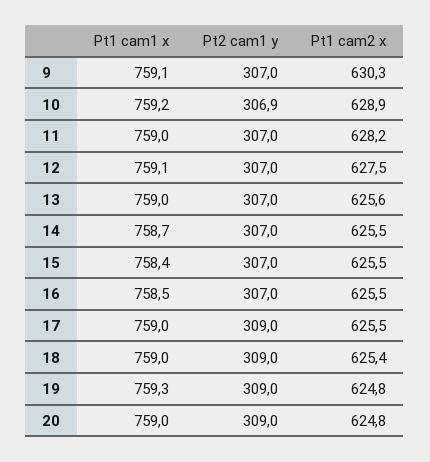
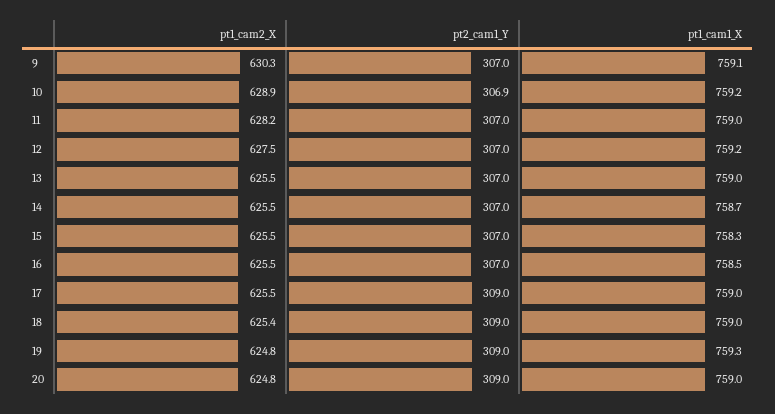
  {
    "Pt1 cam1 x": {
      "9": 759.1,
      "10": 759.2,
      "11": 759,
-     "12": 759.1,
+     "12": 759.2,
      "13": 759,
      "14": 758.7,
-     "15": 758.4,
+     "15": 758.3,
      "16": 758.5,
      "17": 759,
      "18": 759,
      "19": 759.3,
      "20": 759
    },
    "Pt2 cam1 y": {
      "9": 307,
      "10": 306.9,
      "11": 307,
      "12": 307,
      "13": 307,
      "14": 307,
      "15": 307,
      "16": 307,
      "17": 309,
      "18": 309,
      "19": 309,
      "20": 309
    },
    "Pt1 cam2 x": {
      "9": 630.3,
      "10": 628.9,
      "11": 628.2,
      "12": 627.5,
-     "13": 625.6,
+     "13": 625.5,
      "14": 625.5,
      "15": 625.5,
      "16": 625.5,
      "17": 625.5,
      "18": 625.4,
      "19": 624.8,
      "20": 624.8
    }
  }

